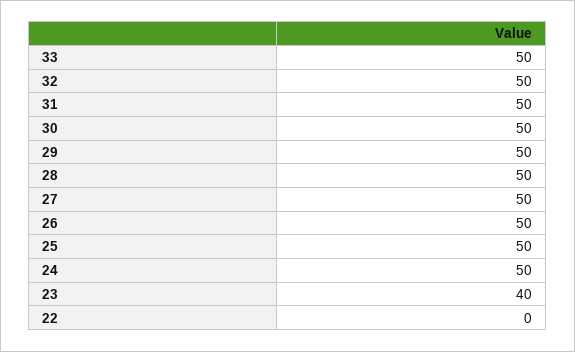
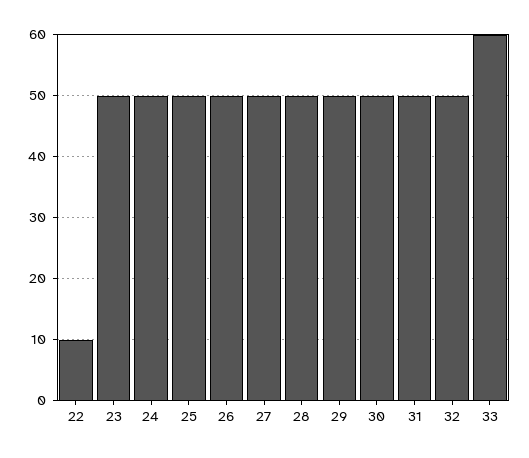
  {
-   "33": 50,
+   "33": 60,
    "32": 50,
    "31": 50,
    "30": 50,
    "29": 50,
    "28": 50,
    "27": 50,
    "26": 50,
    "25": 50,
    "24": 50,
-   "23": 40,
+   "23": 50,
-   "22": 0
+   "22": 10
  }

